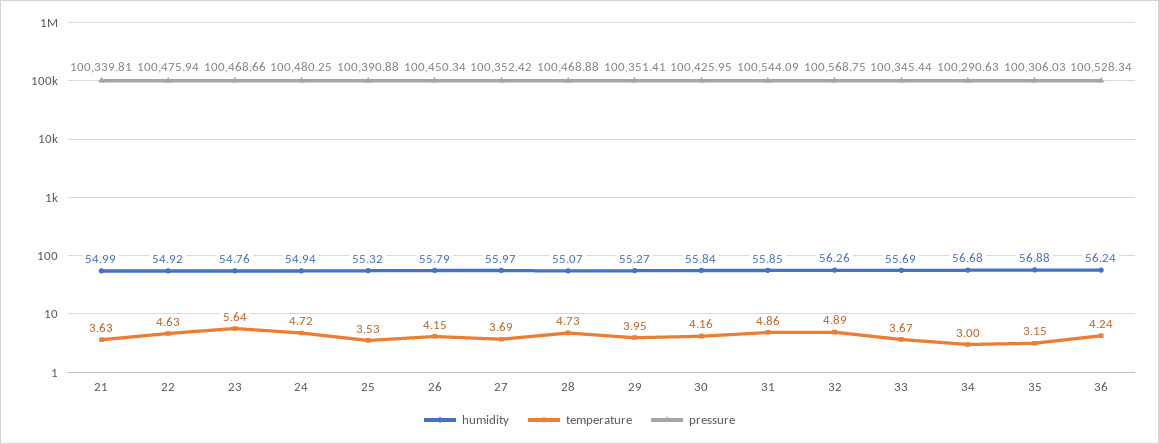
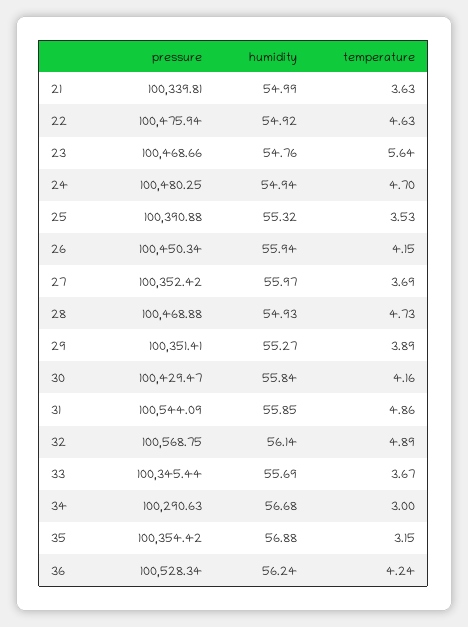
  {
    "humidity": {
      "21": 54.99,
      "22": 54.92,
      "23": 54.76,
      "24": 54.94,
      "25": 55.32,
-     "26": 55.79,
+     "26": 55.94,
      "27": 55.97,
-     "28": 55.07,
+     "28": 54.93,
      "29": 55.27,
      "30": 55.84,
      "31": 55.85,
-     "32": 56.26,
+     "32": 56.14,
      "33": 55.69,
      "34": 56.68,
      "35": 56.88,
      "36": 56.24
    },
    "temperature": {
      "21": 3.63,
      "22": 4.63,
      "23": 5.64,
-     "24": 4.72,
+     "24": 4.7,
      "25": 3.53,
      "26": 4.15,
      "27": 3.69,
      "28": 4.73,
-     "29": 3.95,
+     "29": 3.89,
      "30": 4.16,
      "31": 4.86,
      "32": 4.89,
      "33": 3.67,
      "34": 3,
      "35": 3.15,
      "36": 4.24
    },
    "pressure": {
      "21": 100339.81,
      "22": 100475.94,
      "23": 100468.66,
      "24": 100480.25,
      "25": 100390.88,
      "26": 100450.34,
      "27": 100352.42,
      "28": 100468.88,
      "29": 100351.41,
-     "30": 100425.95,
+     "30": 100429.47,
      "31": 100544.09,
      "32": 100568.75,
      "33": 100345.44,
      "34": 100290.63,
-     "35": 100306.03,
+     "35": 100354.42,
      "36": 100528.34
    }
  }

